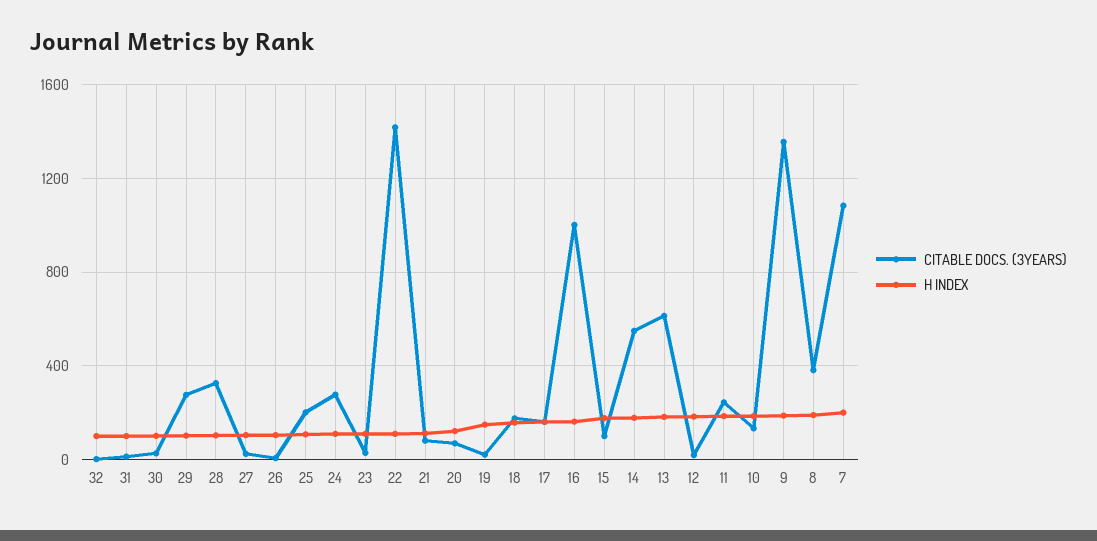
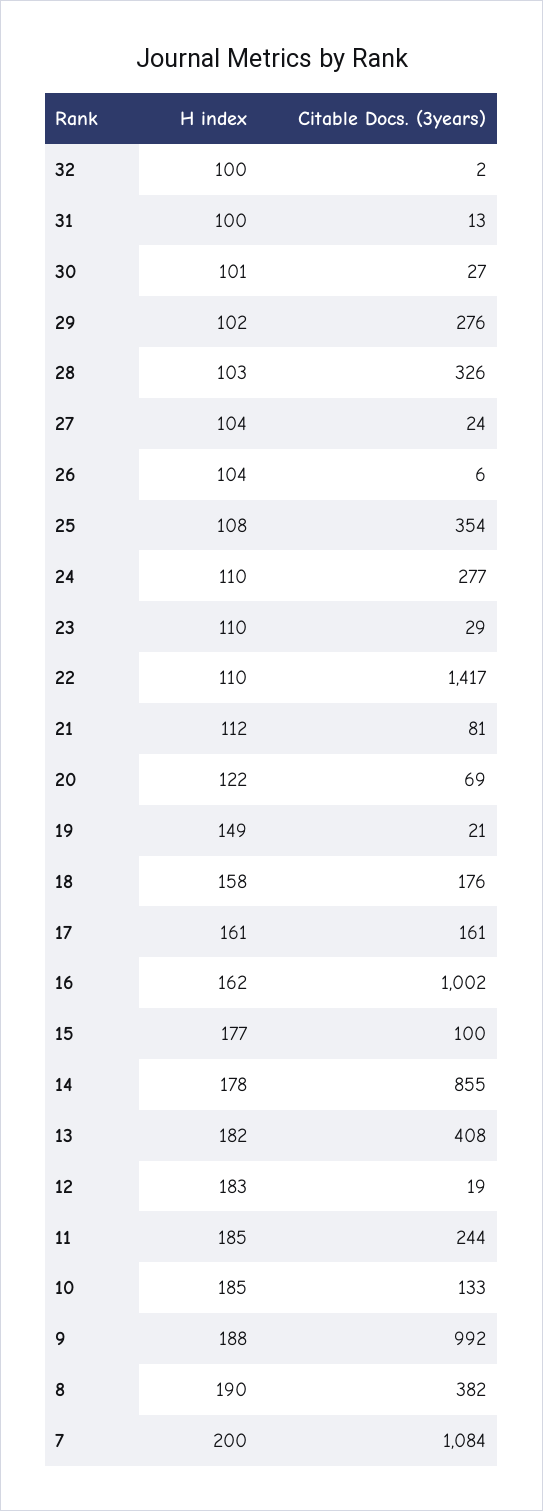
  {
    "CITABLE DOCS. (3YEARS)": {
      "32": 2,
      "31": 13,
      "30": 27,
      "29": 276,
      "28": 326,
      "27": 24,
      "26": 6,
-     "25": 200,
+     "25": 354,
      "24": 277,
      "23": 29,
      "22": 1417,
      "21": 81,
      "20": 69,
      "19": 21,
      "18": 176,
      "17": 161,
      "16": 1002,
      "15": 100,
-     "14": 550,
+     "14": 855,
-     "13": 600,
+     "13": 408,
      "12": 19,
      "11": 244,
      "10": 133,
-     "9": 1350,
+     "9": 992,
      "8": 382,
      "7": 1084
    },
    "H INDEX": {
      "32": 100,
      "31": 100,
      "30": 101,
      "29": 102,
      "28": 103,
      "27": 104,
      "26": 104,
      "25": 108,
      "24": 110,
      "23": 110,
      "22": 110,
      "21": 112,
      "20": 122,
      "19": 149,
      "18": 158,
      "17": 161,
      "16": 162,
      "15": 177,
      "14": 178,
      "13": 182,
      "12": 183,
      "11": 185,
      "10": 185,
      "9": 188,
      "8": 190,
      "7": 200
    }
  }

